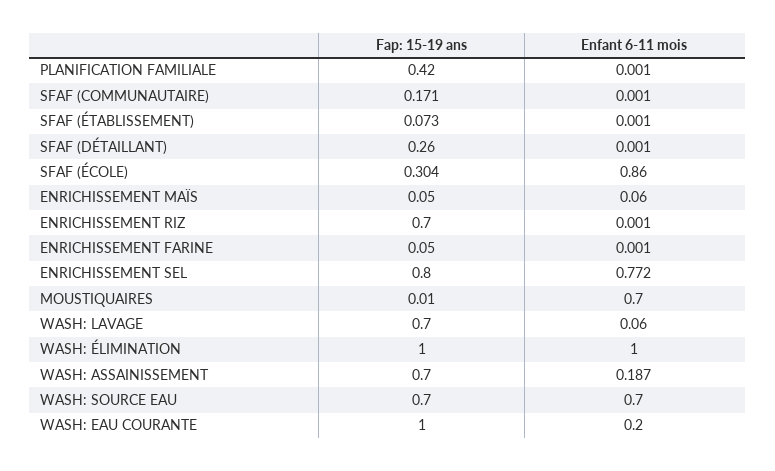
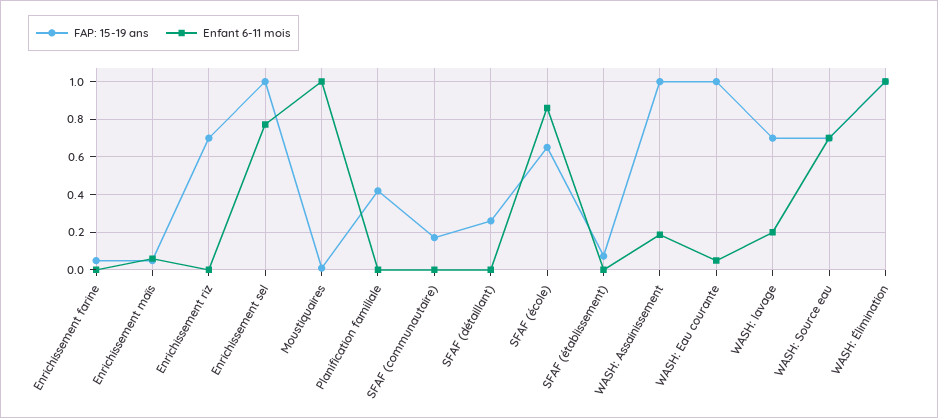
  {
    "Fap: 15-19 ans": {
      "PLANIFICATION FAMILIALE": 0.42,
      "SFAF (COMMUNAUTAIRE)": 0.171,
      "SFAF (ÉTABLISSEMENT)": 0.073,
      "SFAF (DÉTAILLANT)": 0.26,
-     "SFAF (ÉCOLE)": 0.304,
+     "SFAF (ÉCOLE)": 0.65,
      "ENRICHISSEMENT MAÏS": 0.05,
      "ENRICHISSEMENT RIZ": 0.7,
      "ENRICHISSEMENT FARINE": 0.05,
-     "ENRICHISSEMENT SEL": 0.8,
+     "ENRICHISSEMENT SEL": 1,
      "MOUSTIQUAIRES": 0.01,
      "WASH: LAVAGE": 0.7,
      "WASH: ÉLIMINATION": 1,
-     "WASH: ASSAINISSEMENT": 0.7,
+     "WASH: ASSAINISSEMENT": 1,
      "WASH: SOURCE EAU": 0.7,
      "WASH: EAU COURANTE": 1
    },
    "Enfant 6-11 mois": {
      "PLANIFICATION FAMILIALE": 0.001,
      "SFAF (COMMUNAUTAIRE)": 0.001,
      "SFAF (ÉTABLISSEMENT)": 0.001,
      "SFAF (DÉTAILLANT)": 0.001,
      "SFAF (ÉCOLE)": 0.86,
      "ENRICHISSEMENT MAÏS": 0.06,
      "ENRICHISSEMENT RIZ": 0.001,
      "ENRICHISSEMENT FARINE": 0.001,
      "ENRICHISSEMENT SEL": 0.772,
-     "MOUSTIQUAIRES": 0.7,
+     "MOUSTIQUAIRES": 1,
-     "WASH: LAVAGE": 0.06,
+     "WASH: LAVAGE": 0.2,
      "WASH: ÉLIMINATION": 1,
      "WASH: ASSAINISSEMENT": 0.187,
      "WASH: SOURCE EAU": 0.7,
-     "WASH: EAU COURANTE": 0.2
+     "WASH: EAU COURANTE": 0.05
    }
  }

